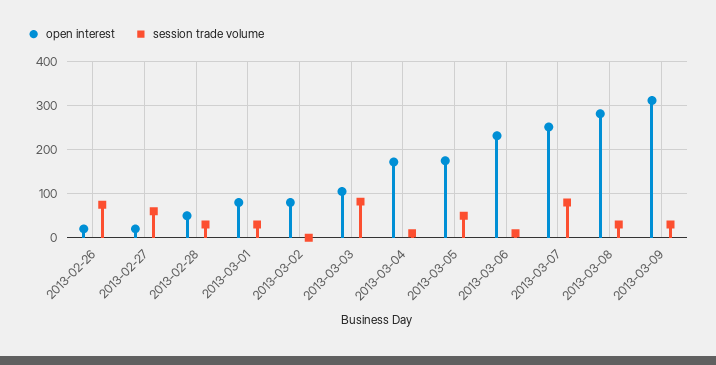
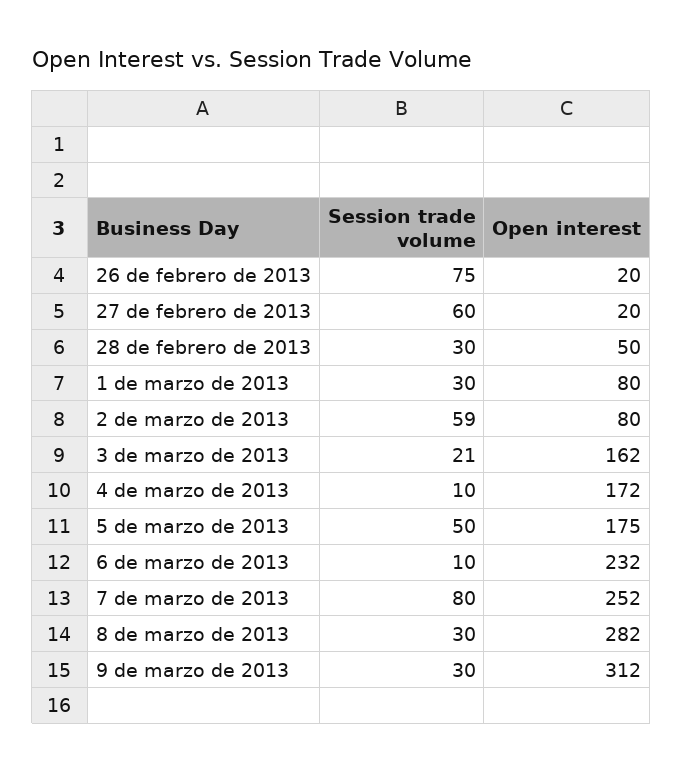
  {
    "open interest": {
      "2013-02-26": 20,
      "2013-02-27": 20,
      "2013-02-28": 50,
      "2013-03-01": 80,
      "2013-03-02": 80,
-     "2013-03-03": 100,
+     "2013-03-03": 162,
      "2013-03-04": 172,
      "2013-03-05": 175,
      "2013-03-06": 232,
      "2013-03-07": 252,
      "2013-03-08": 282,
      "2013-03-09": 312
    },
    "session trade volume": {
      "2013-02-26": 75,
      "2013-02-27": 60,
      "2013-02-28": 30,
      "2013-03-01": 30,
-     "2013-03-02": 0,
+     "2013-03-02": 59,
-     "2013-03-03": 80,
+     "2013-03-03": 21,
      "2013-03-04": 10,
      "2013-03-05": 50,
      "2013-03-06": 10,
      "2013-03-07": 80,
      "2013-03-08": 30,
      "2013-03-09": 30
    }
  }

